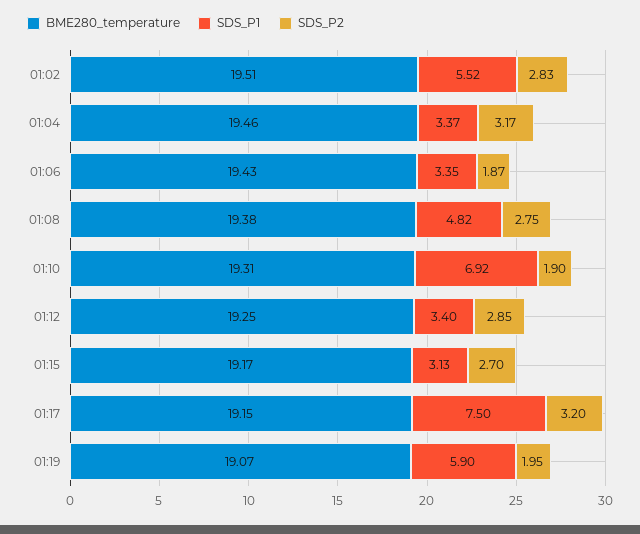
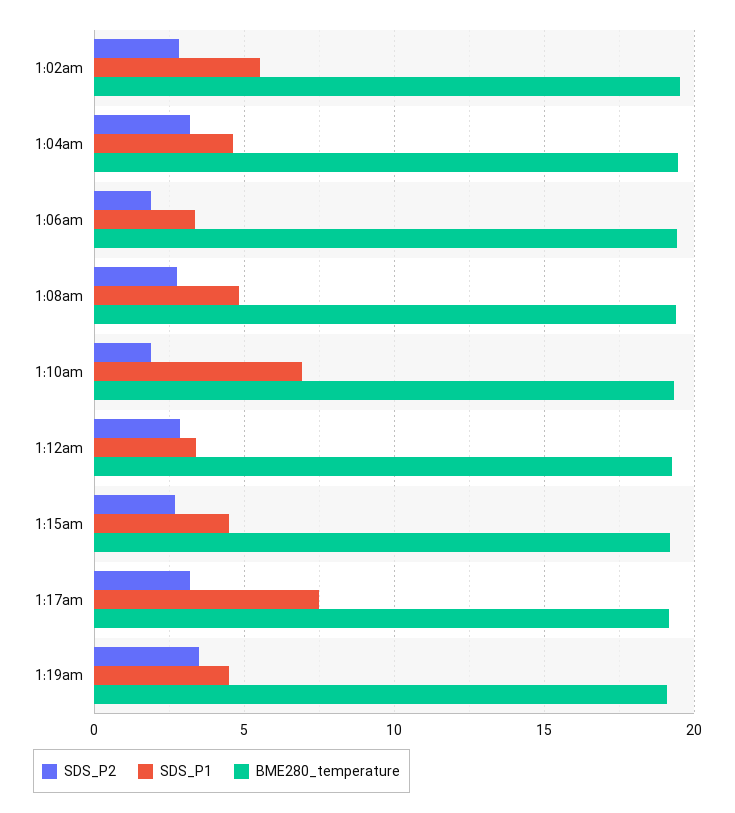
  {
    "BME280_temperature": {
      "01:02": 19.51,
      "01:04": 19.46,
      "01:06": 19.43,
      "01:08": 19.38,
      "01:10": 19.31,
      "01:12": 19.25,
      "01:15": 19.17,
      "01:17": 19.15,
      "01:19": 19.07
    },
    "SDS_P1": {
      "01:02": 5.52,
-     "01:04": 3.37,
+     "01:04": 4.5,
      "01:06": 3.35,
      "01:08": 4.82,
      "01:10": 6.92,
      "01:12": 3.4,
-     "01:15": 3.13,
+     "01:15": 4.5,
      "01:17": 7.5,
-     "01:19": 5.9
+     "01:19": 4.5
    },
    "SDS_P2": {
      "01:02": 2.83,
      "01:04": 3.17,
      "01:06": 1.87,
      "01:08": 2.75,
      "01:10": 1.9,
      "01:12": 2.85,
      "01:15": 2.7,
      "01:17": 3.2,
-     "01:19": 1.95
+     "01:19": 3.5
    }
  }

